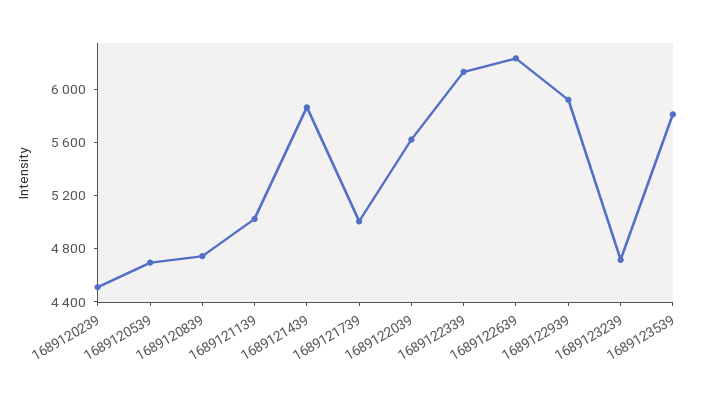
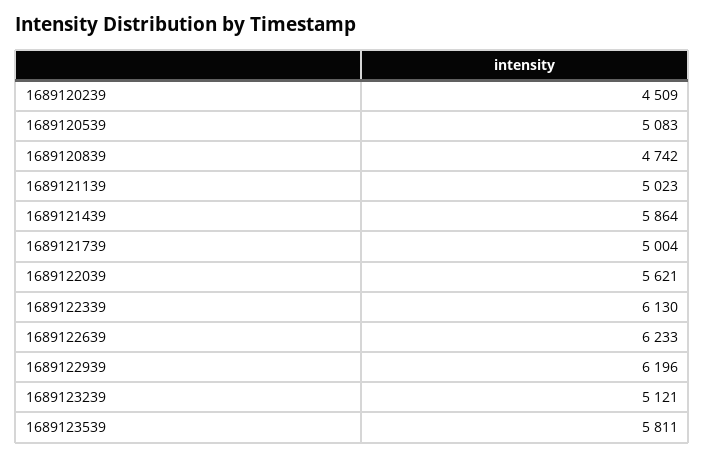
  {
    "1689120239": 4509,
-   "1689120539": 4700,
+   "1689120539": 5083,
    "1689120839": 4742,
    "1689121139": 5023,
    "1689121439": 5864,
    "1689121739": 5004,
    "1689122039": 5621,
    "1689122339": 6130,
    "1689122639": 6233,
-   "1689122939": 5900,
+   "1689122939": 6196,
-   "1689123239": 4700,
+   "1689123239": 5121,
    "1689123539": 5811
  }

